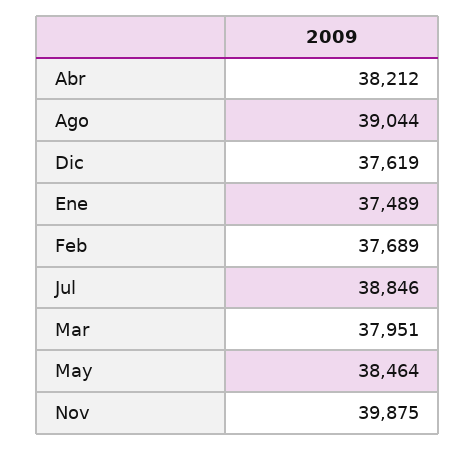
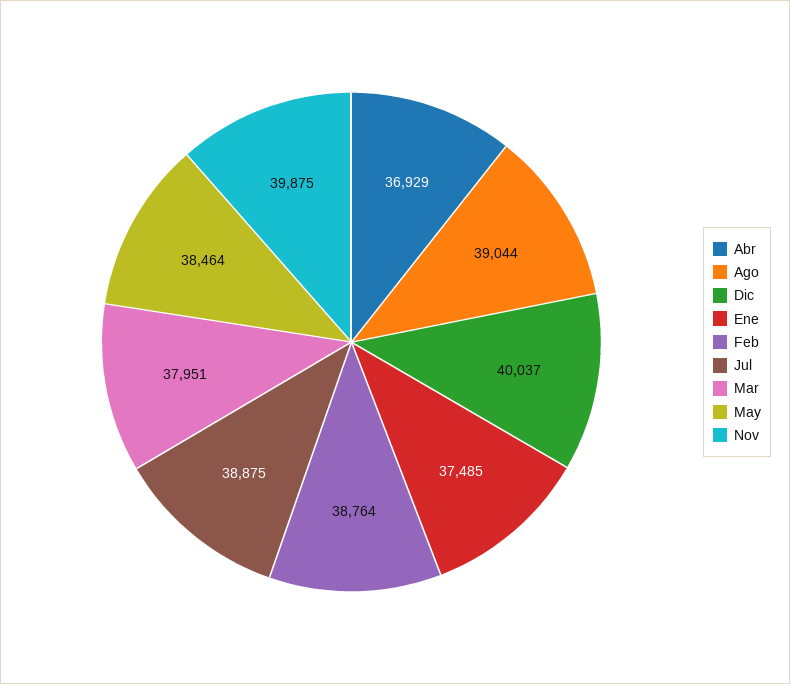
  {
-   "Abr": 38212,
+   "Abr": 36929,
    "Ago": 39044,
-   "Dic": 37619,
+   "Dic": 40037,
-   "Ene": 37489,
+   "Ene": 37485,
-   "Feb": 37689,
+   "Feb": 38764,
-   "Jul": 38846,
+   "Jul": 38875,
    "Mar": 37951,
    "May": 38464,
    "Nov": 39875
  }

